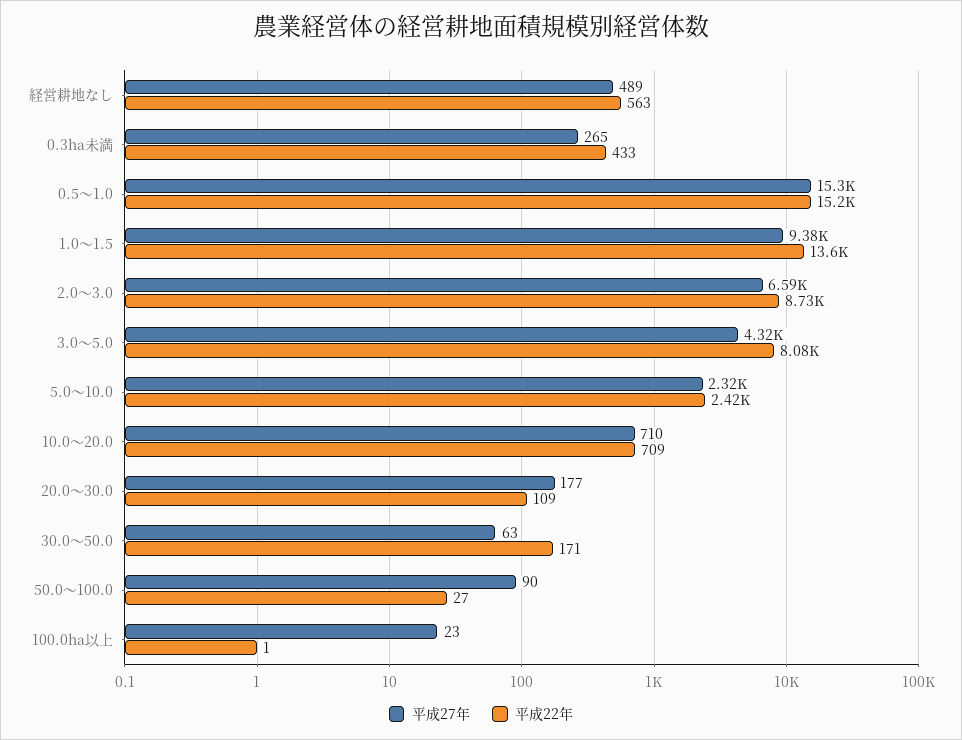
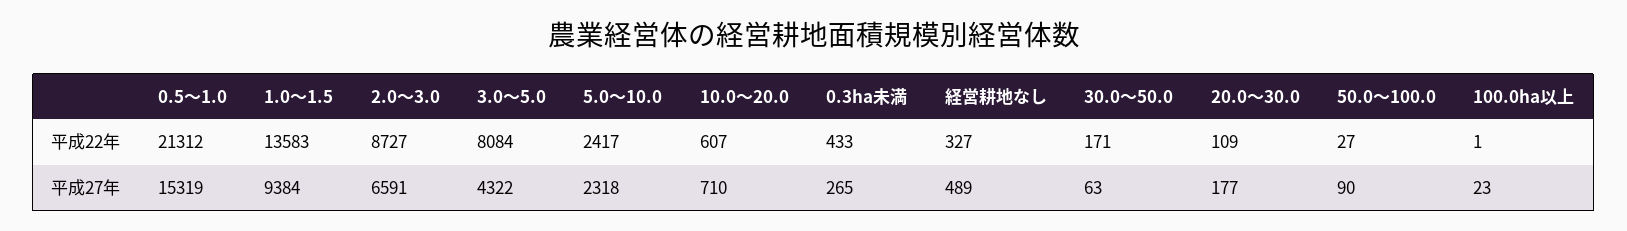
  {
    "平成27年": {
      "経営耕地なし": 489,
      "0.3ha未満": 265,
      "0.5～1.0": 15319,
      "1.0～1.5": 9384,
      "2.0～3.0": 6591,
      "3.0～5.0": 4322,
      "5.0～10.0": 2318,
      "10.0～20.0": 710,
      "20.0～30.0": 177,
      "30.0～50.0": 63,
      "50.0～100.0": 90,
      "100.0ha以上": 23
    },
    "平成22年": {
-     "経営耕地なし": 563,
+     "経営耕地なし": 327,
      "0.3ha未満": 433,
-     "0.5～1.0": 15200,
+     "0.5～1.0": 21312,
      "1.0～1.5": 13583,
      "2.0～3.0": 8727,
      "3.0～5.0": 8084,
      "5.0～10.0": 2417,
-     "10.0～20.0": 709,
+     "10.0～20.0": 607,
      "20.0～30.0": 109,
      "30.0～50.0": 171,
      "50.0～100.0": 27,
      "100.0ha以上": 1
    }
  }

